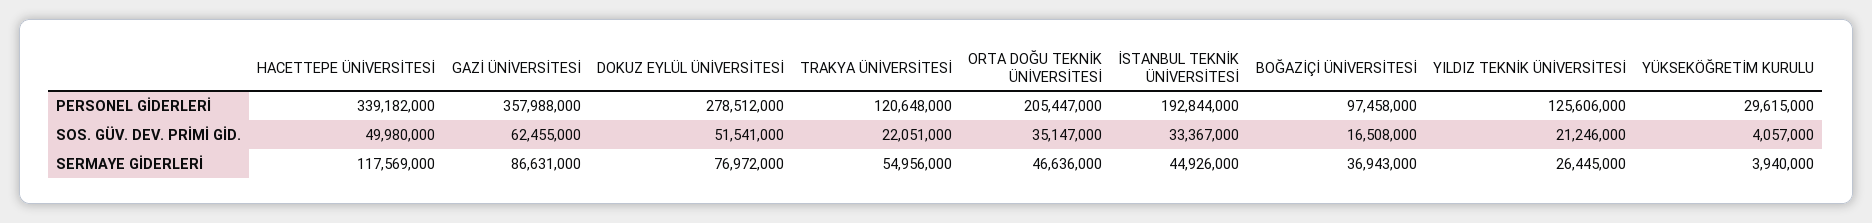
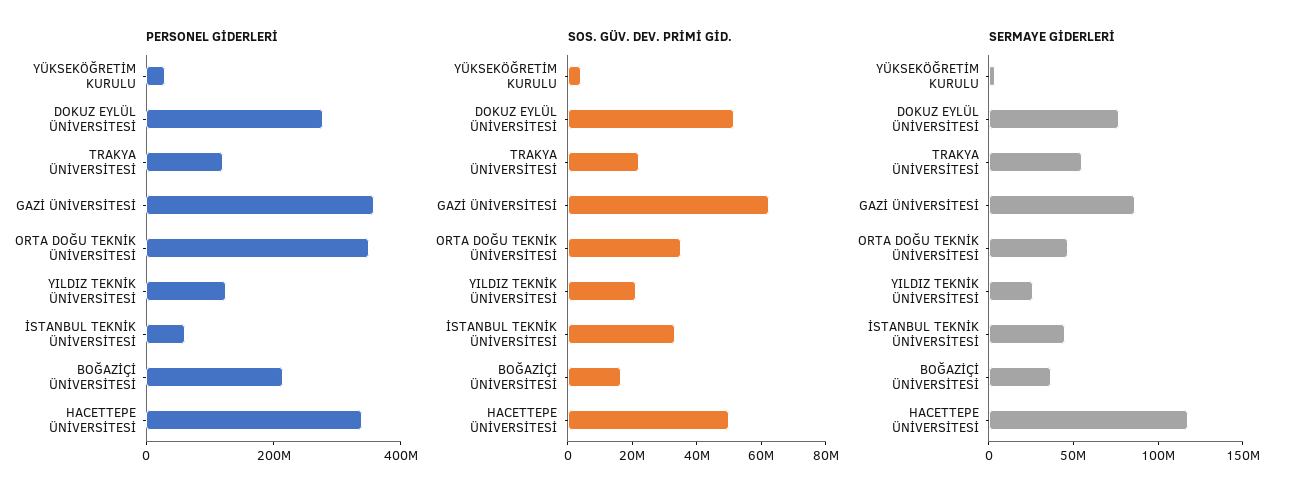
  {
    "PERSONEL GİDERLERİ": {
      "HACETTEPE ÜNİVERSİTESİ": 339182000,
      "GAZİ ÜNİVERSİTESİ": 357988000,
      "DOKUZ EYLÜL ÜNİVERSİTESİ": 278512000,
      "TRAKYA ÜNİVERSİTESİ": 120648000,
-     "ORTA DOĞU TEKNİK ÜNİVERSİTESİ": 205447000,
+     "ORTA DOĞU TEKNİK ÜNİVERSİTESİ": 350000000,
-     "İSTANBUL TEKNİK ÜNİVERSİTESİ": 192844000,
+     "İSTANBUL TEKNİK ÜNİVERSİTESİ": 50000000,
-     "BOĞAZİÇİ ÜNİVERSİTESİ": 97458000,
+     "BOĞAZİÇİ ÜNİVERSİTESİ": 200000000,
      "YILDIZ TEKNİK ÜNİVERSİTESİ": 125606000,
      "YÜKSEKÖĞRETİM KURULU": 29615000
    },
    "SOS. GÜV. DEV. PRİMİ GİD.": {
      "HACETTEPE ÜNİVERSİTESİ": 49980000,
      "GAZİ ÜNİVERSİTESİ": 62455000,
      "DOKUZ EYLÜL ÜNİVERSİTESİ": 51541000,
      "TRAKYA ÜNİVERSİTESİ": 22051000,
      "ORTA DOĞU TEKNİK ÜNİVERSİTESİ": 35147000,
      "İSTANBUL TEKNİK ÜNİVERSİTESİ": 33367000,
      "BOĞAZİÇİ ÜNİVERSİTESİ": 16508000,
      "YILDIZ TEKNİK ÜNİVERSİTESİ": 21246000,
      "YÜKSEKÖĞRETİM KURULU": 4057000
    },
    "SERMAYE GİDERLERİ": {
      "HACETTEPE ÜNİVERSİTESİ": 117569000,
      "GAZİ ÜNİVERSİTESİ": 86631000,
      "DOKUZ EYLÜL ÜNİVERSİTESİ": 76972000,
      "TRAKYA ÜNİVERSİTESİ": 54956000,
      "ORTA DOĞU TEKNİK ÜNİVERSİTESİ": 46636000,
      "İSTANBUL TEKNİK ÜNİVERSİTESİ": 44926000,
      "BOĞAZİÇİ ÜNİVERSİTESİ": 36943000,
      "YILDIZ TEKNİK ÜNİVERSİTESİ": 26445000,
      "YÜKSEKÖĞRETİM KURULU": 3940000
    }
  }

